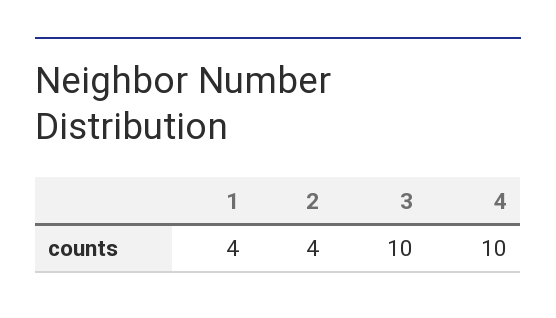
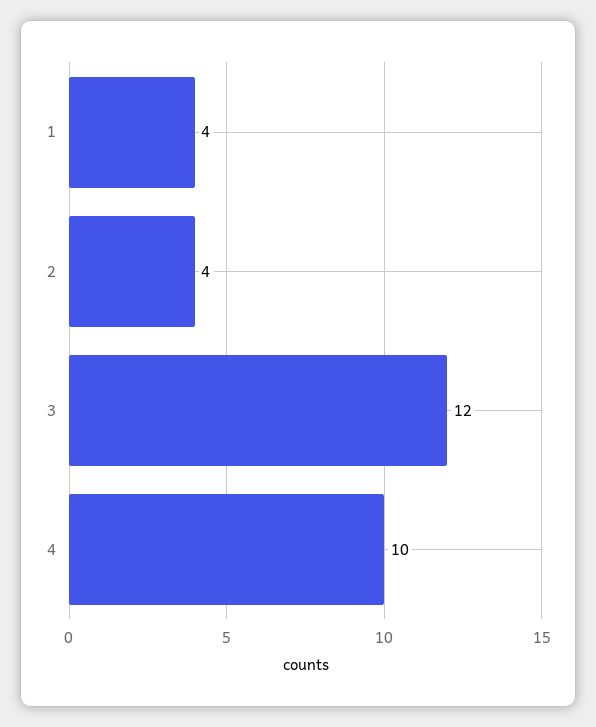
  {
    "1": 4,
    "2": 4,
-   "3": 10,
+   "3": 12,
    "4": 10
  }

